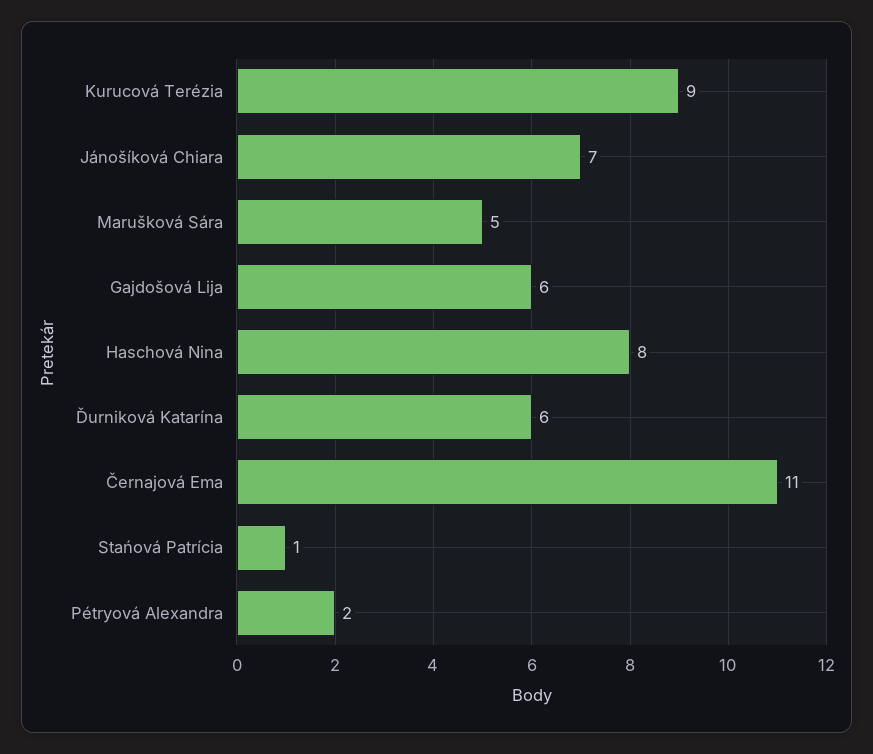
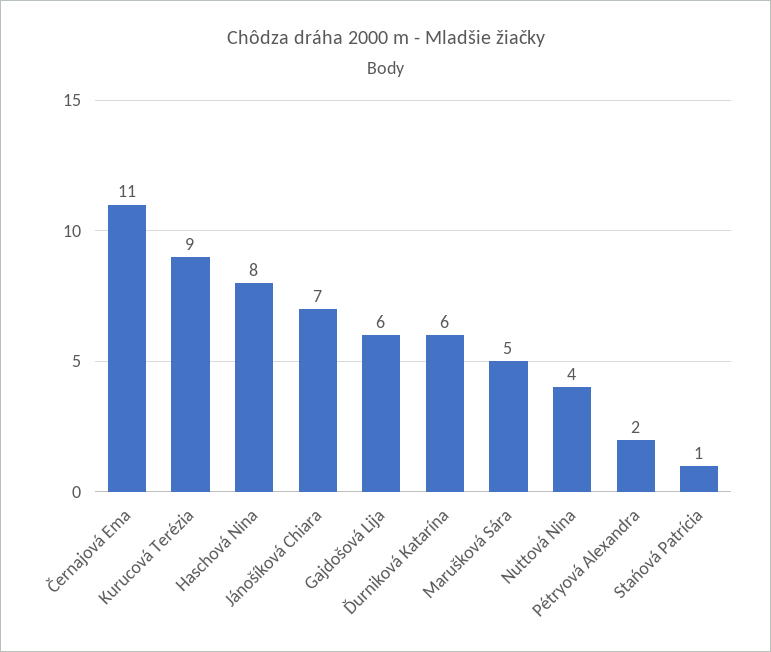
  {
    "Kurucová Terézia": 9,
    "Jánošíková Chiara": 7,
    "Marušková Sára": 5,
    "Gajdošová Lija": 6,
    "Haschová Nina": 8,
    "Ďurniková Katarína": 6,
    "Černajová Ema": 11,
    "Stańová Patrícia": 1,
-   "Pétryová Alexandra": 2
+   "Pétryová Alexandra": 2,
+   "Nuttová Nina": 4
  }

